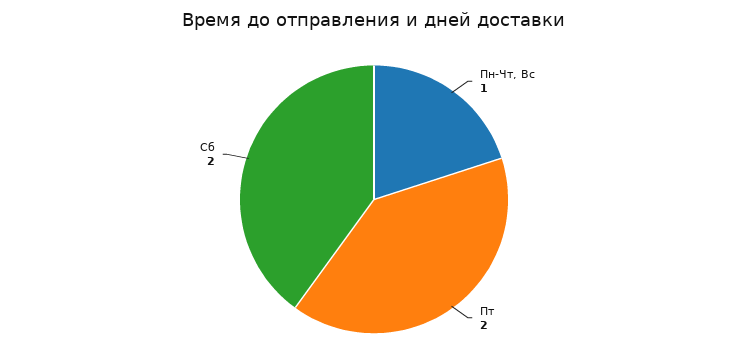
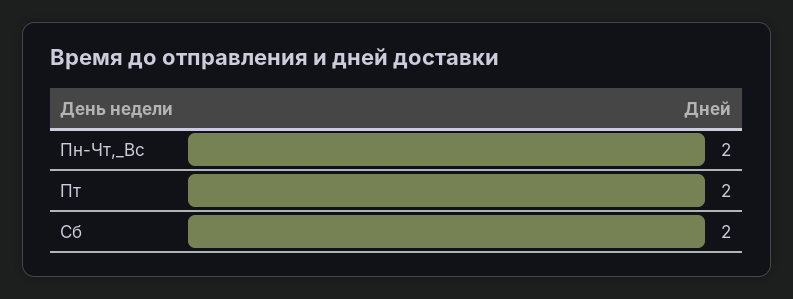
  {
-   "Пн-Чт, Вс": 1,
+   "Пн-Чт, Вс": 2,
    "Пт": 2,
    "Сб": 2
  }

